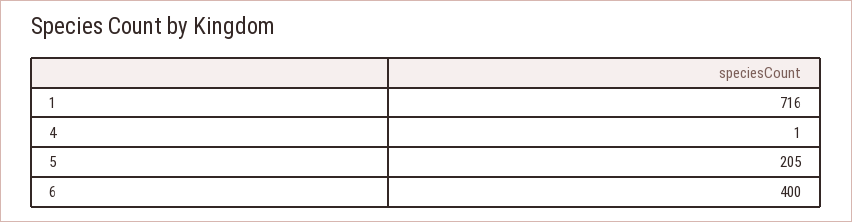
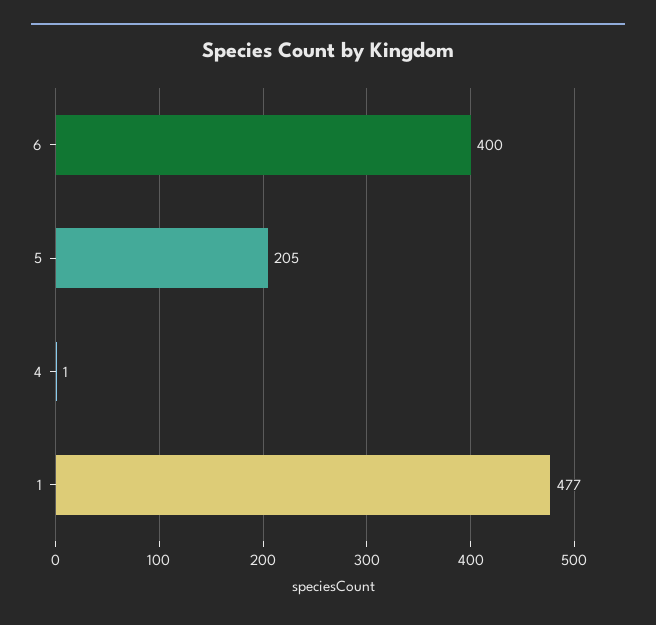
  {
-   "1": 716,
+   "1": 477,
    "4": 1,
    "5": 205,
    "6": 400
  }

